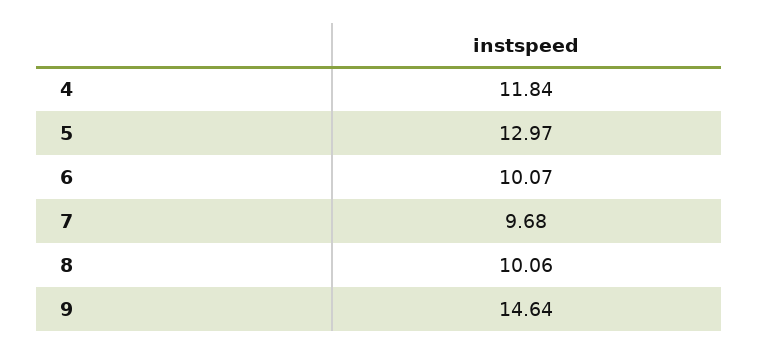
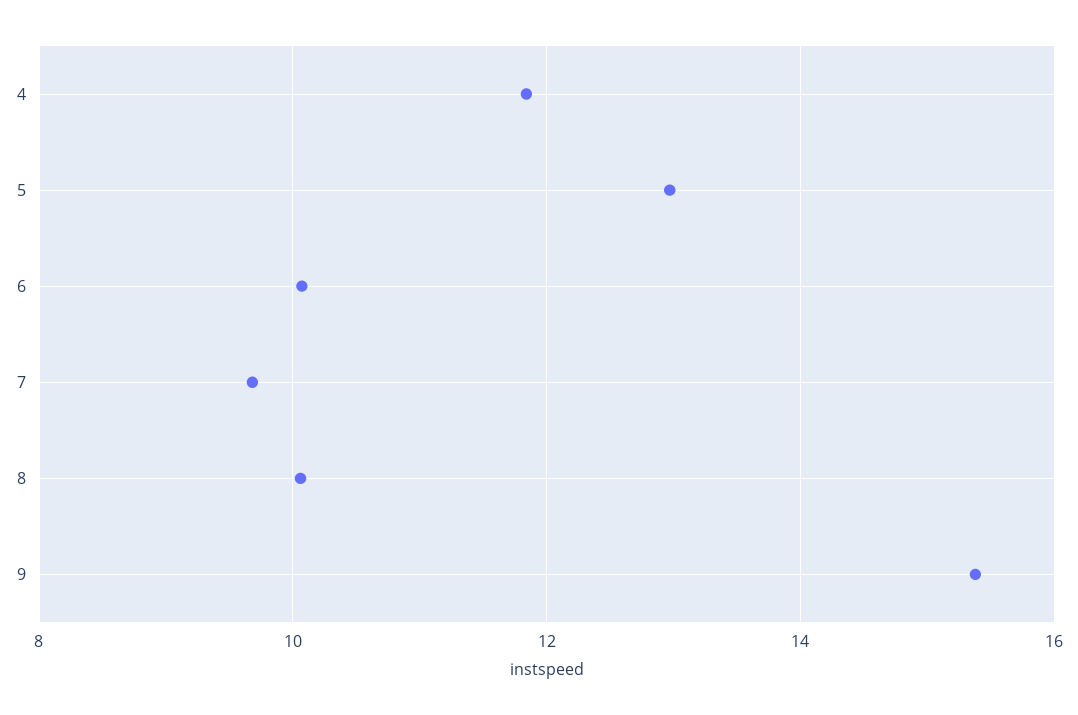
  {
    "4": 11.84,
    "5": 12.97,
    "6": 10.07,
    "7": 9.68,
    "8": 10.06,
-   "9": 14.64
+   "9": 15.4
  }

